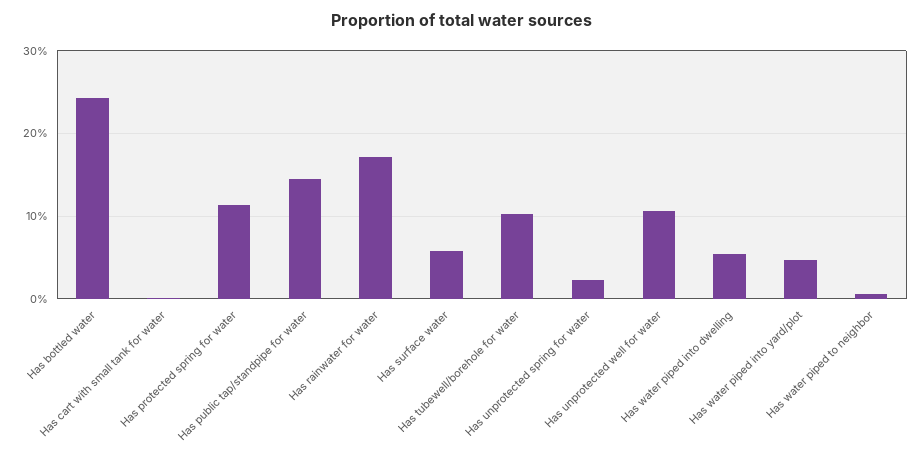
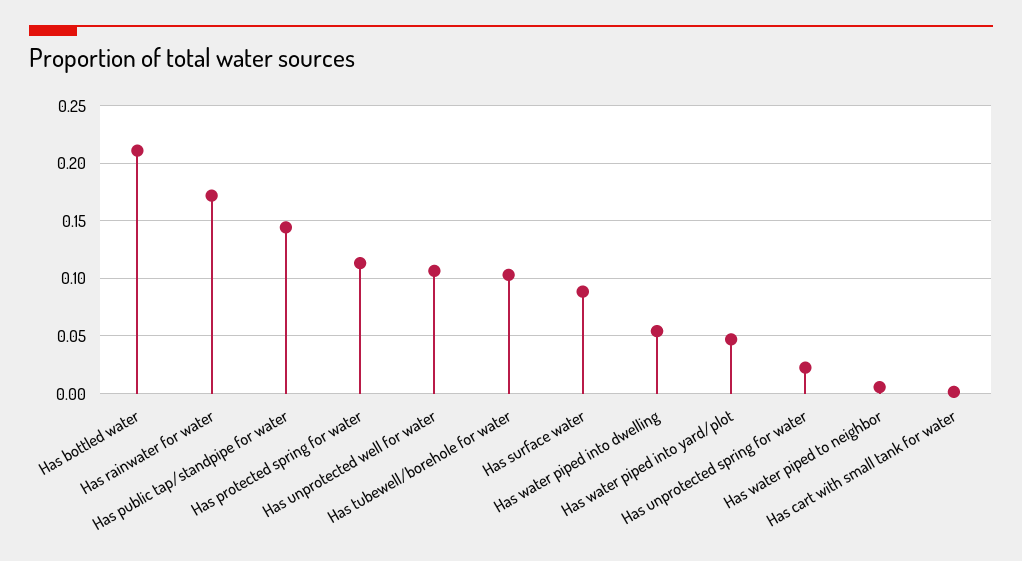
  {
-   "Has bottled water": 0.24,
+   "Has bottled water": 0.21,
    "Has cart with small tank for water": 0,
    "Has protected spring for water": 0.11,
    "Has public tap/standpipe for water": 0.14,
    "Has rainwater for water": 0.17,
-   "Has surface water": 0.06,
+   "Has surface water": 0.09,
    "Has tubewell/borehole for water": 0.1,
    "Has unprotected spring for water": 0.02,
    "Has unprotected well for water": 0.11,
    "Has water piped into dwelling": 0.05,
    "Has water piped into yard/plot": 0.05,
    "Has water piped to neighbor": 0.01
  }

